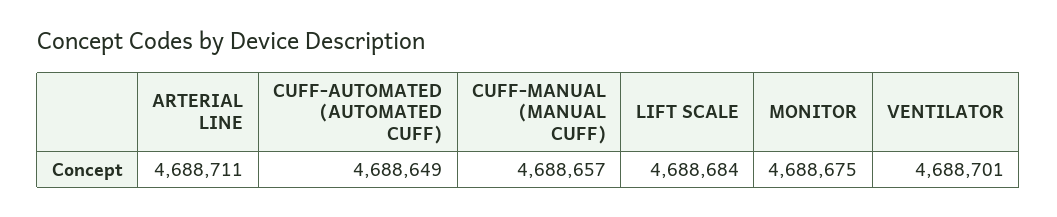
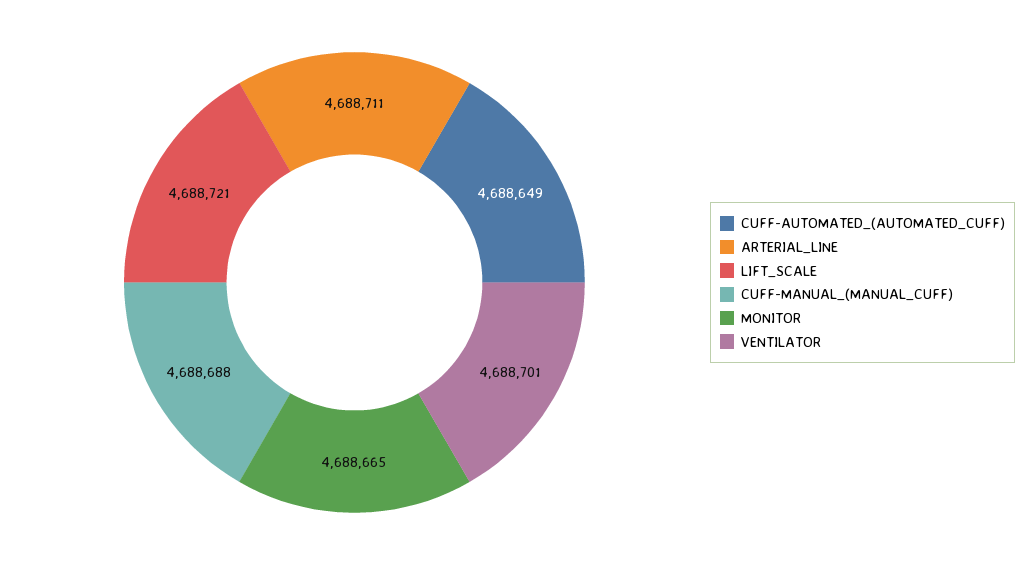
  {
    "ARTERIAL LINE": 4688711,
    "CUFF-AUTOMATED (AUTOMATED CUFF)": 4688649,
-   "CUFF-MANUAL (MANUAL CUFF)": 4688657,
+   "CUFF-MANUAL (MANUAL CUFF)": 4688688,
-   "LIFT SCALE": 4688684,
+   "LIFT SCALE": 4688721,
-   "MONITOR": 4688675,
+   "MONITOR": 4688665,
    "VENTILATOR": 4688701
  }

